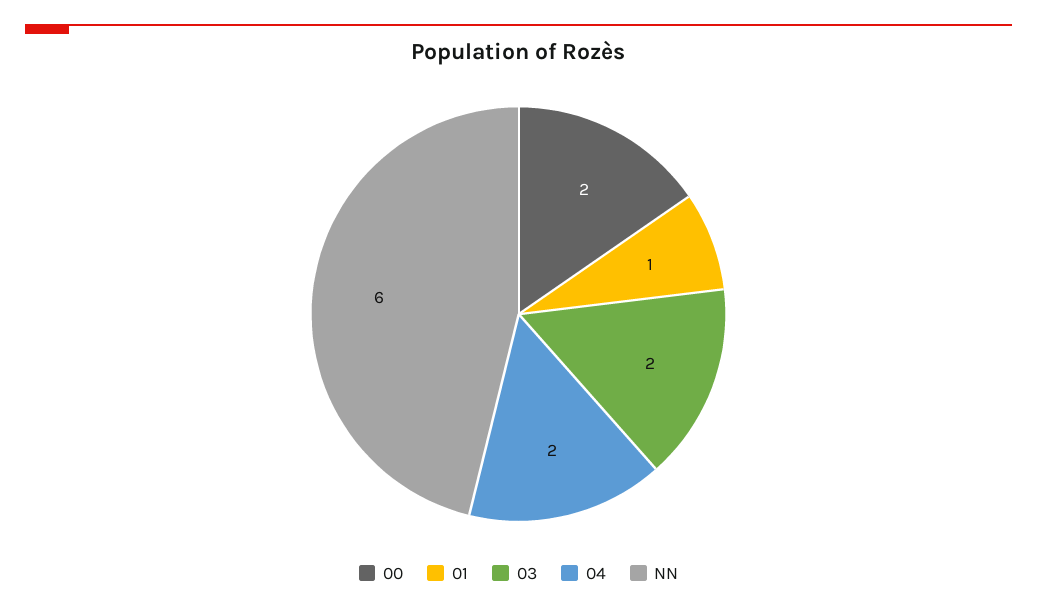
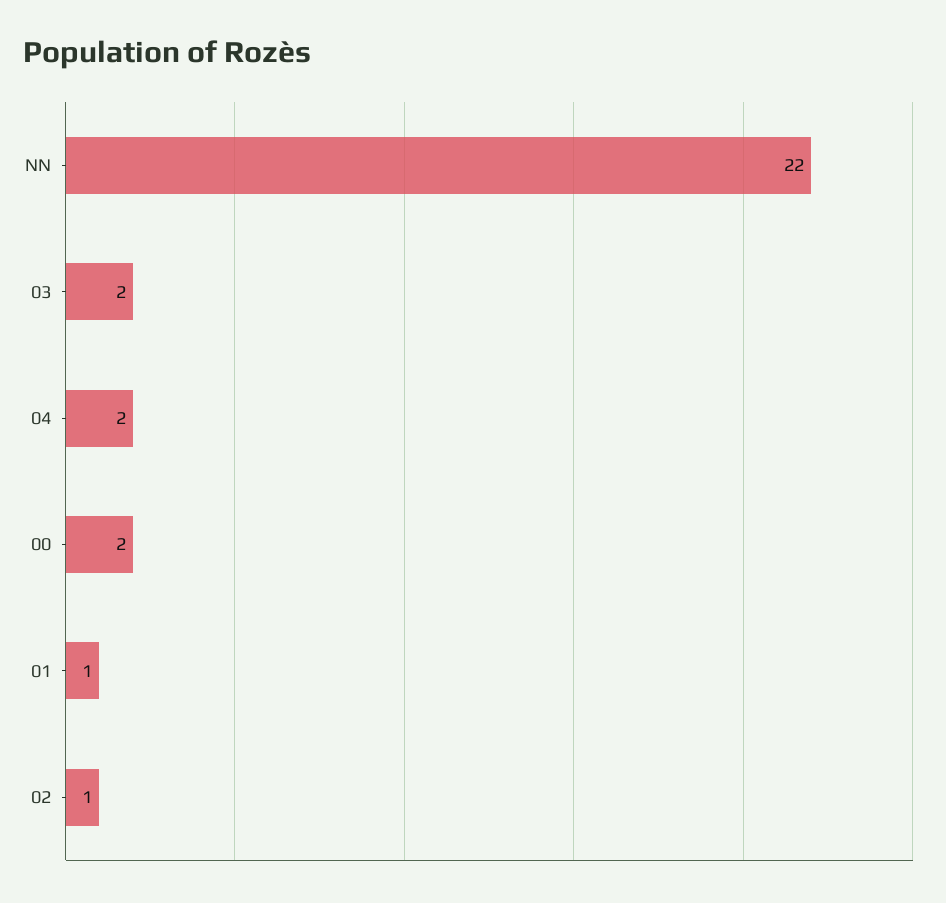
  {
    "00": 2,
    "01": 1,
    "03": 2,
    "04": 2,
-   "NN": 6
+   "NN": 22,
+   "02": 1
  }

